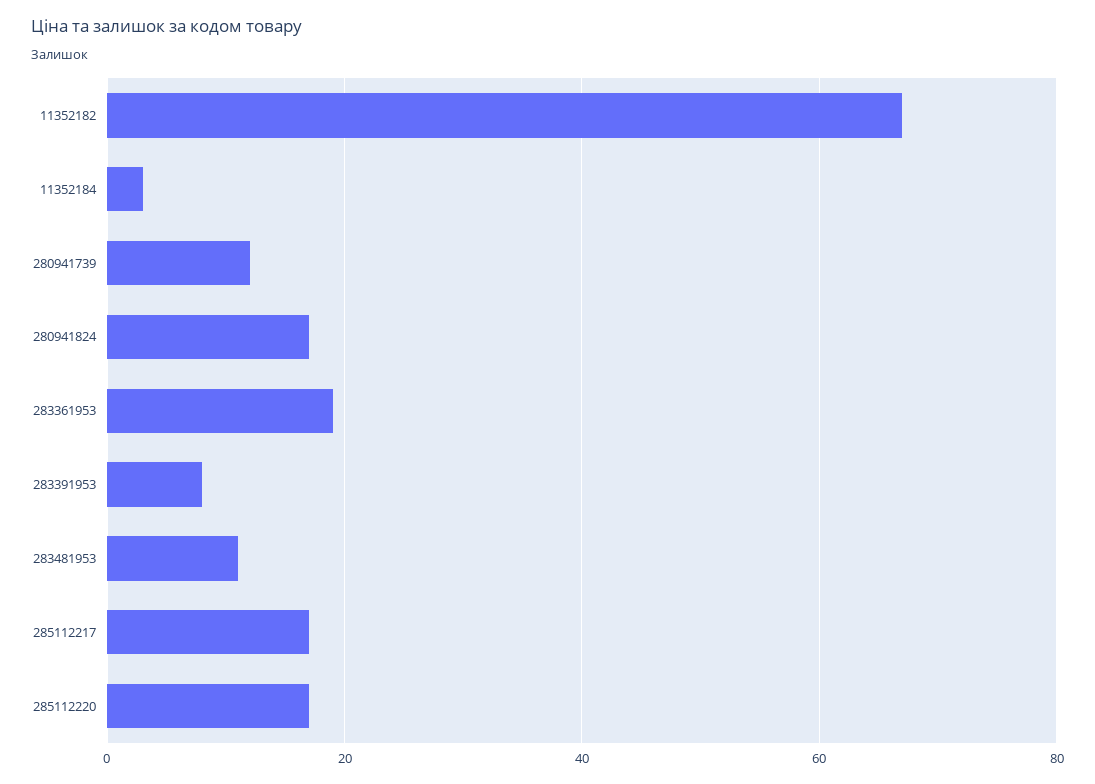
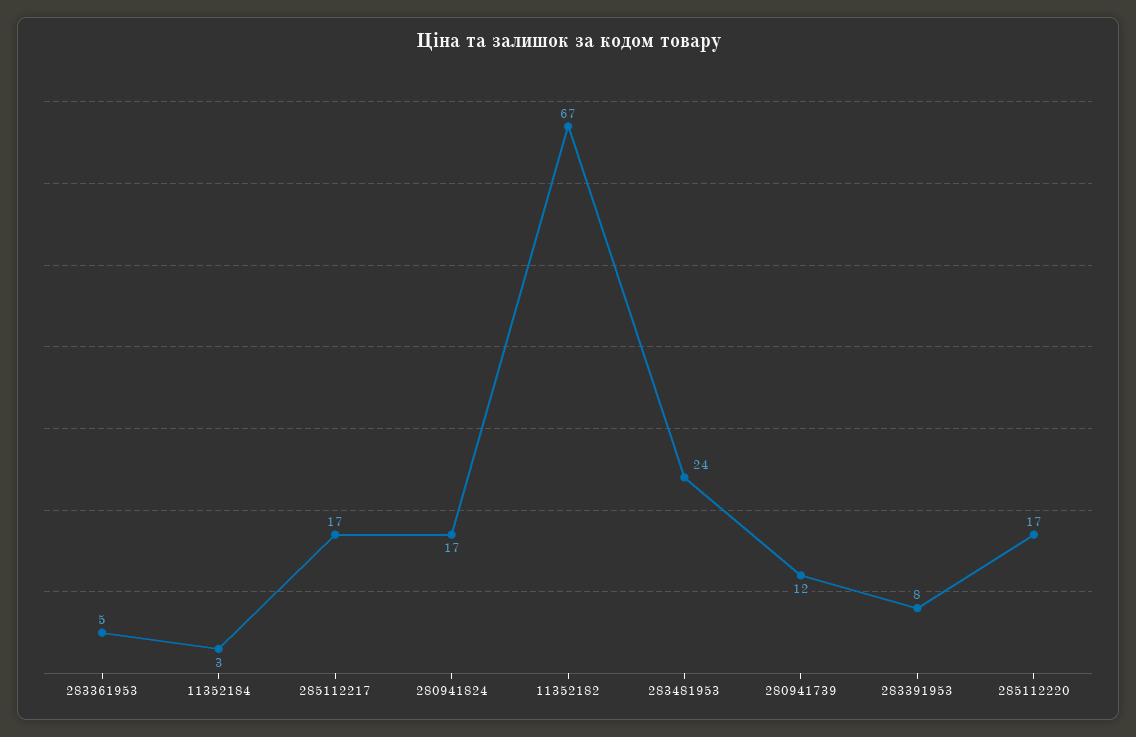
  {
    "11352182": 67,
    "11352184": 3,
    "280941739": 12,
    "280941824": 17,
-   "283361953": 20,
+   "283361953": 5,
    "283391953": 8,
-   "283481953": 10,
+   "283481953": 24,
    "285112217": 17,
    "285112220": 17
  }

